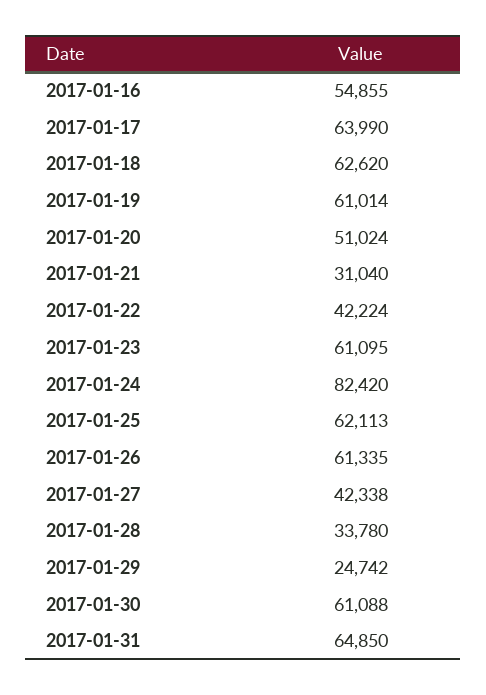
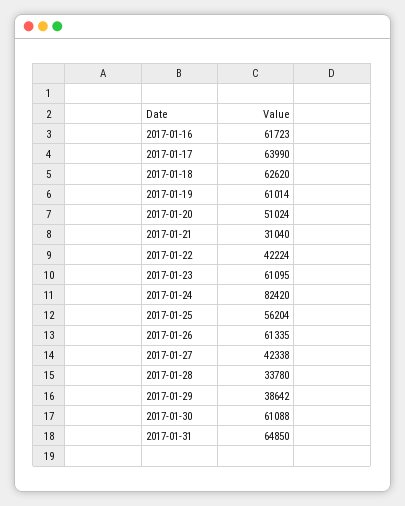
  {
-   "2017-01-16": 54855,
+   "2017-01-16": 61723,
    "2017-01-17": 63990,
    "2017-01-18": 62620,
    "2017-01-19": 61014,
    "2017-01-20": 51024,
    "2017-01-21": 31040,
    "2017-01-22": 42224,
    "2017-01-23": 61095,
    "2017-01-24": 82420,
-   "2017-01-25": 62113,
+   "2017-01-25": 56204,
    "2017-01-26": 61335,
    "2017-01-27": 42338,
    "2017-01-28": 33780,
-   "2017-01-29": 24742,
+   "2017-01-29": 38642,
    "2017-01-30": 61088,
    "2017-01-31": 64850
  }

